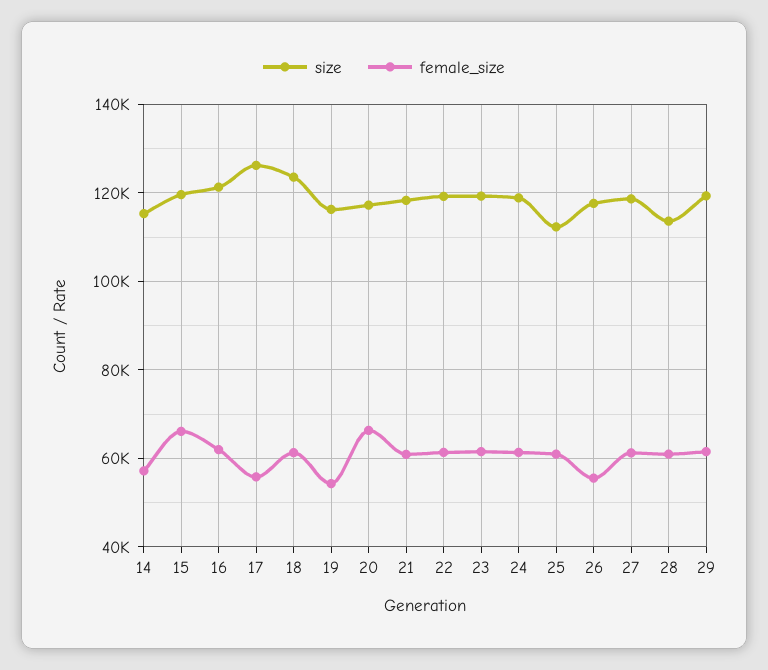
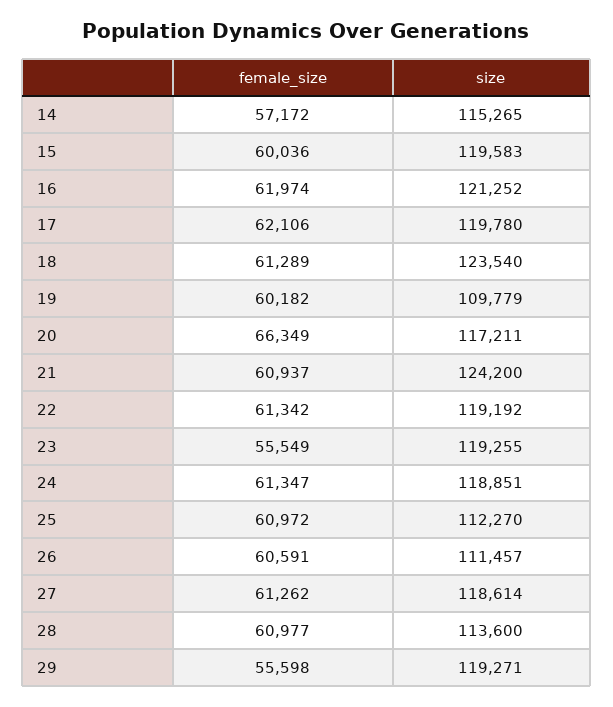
  {
    "size": {
      "14": 115265,
      "15": 119583,
      "16": 121252,
-     "17": 126000,
+     "17": 119780,
      "18": 123540,
-     "19": 116000,
+     "19": 109779,
      "20": 117211,
-     "21": 118000,
+     "21": 124200,
      "22": 119192,
      "23": 119255,
      "24": 118851,
      "25": 112270,
-     "26": 118000,
+     "26": 111457,
      "27": 118614,
      "28": 113600,
      "29": 119271
    },
    "female_size": {
      "14": 57172,
-     "15": 66000,
+     "15": 60036,
      "16": 61974,
-     "17": 56000,
+     "17": 62106,
      "18": 61289,
-     "19": 54000,
+     "19": 60182,
      "20": 66349,
      "21": 60937,
      "22": 61342,
-     "23": 62000,
+     "23": 55549,
      "24": 61347,
      "25": 60972,
-     "26": 56000,
+     "26": 60591,
      "27": 61262,
      "28": 60977,
-     "29": 62000
+     "29": 55598
    }
  }

